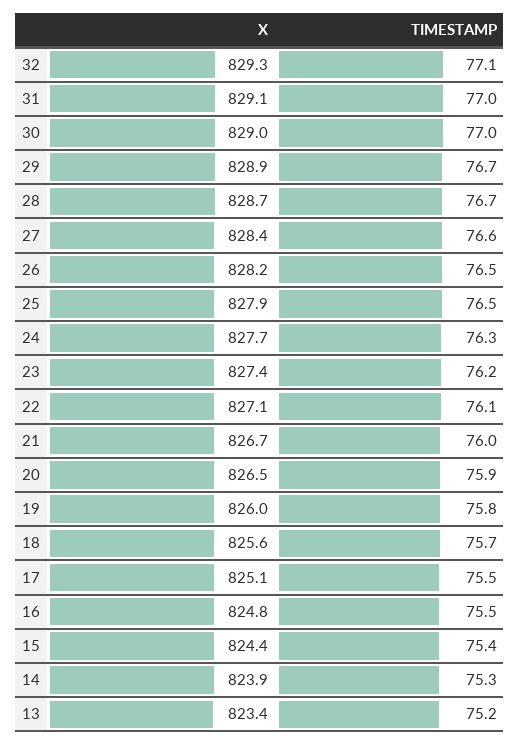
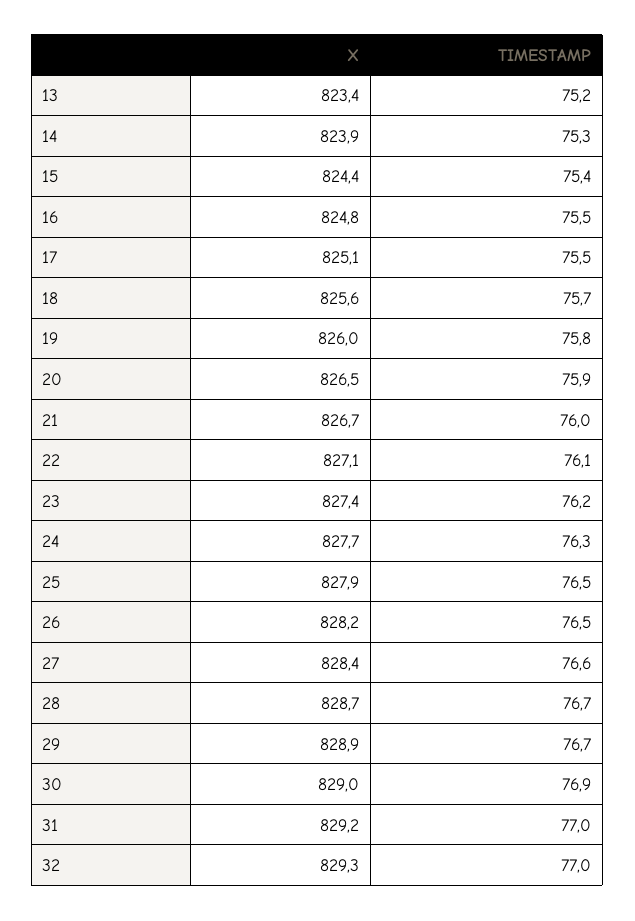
  {
    "X": {
      "32": 829.3,
-     "31": 829.1,
+     "31": 829.2,
      "30": 829,
      "29": 828.9,
      "28": 828.7,
      "27": 828.4,
      "26": 828.2,
      "25": 827.9,
      "24": 827.7,
      "23": 827.4,
      "22": 827.1,
      "21": 826.7,
      "20": 826.5,
      "19": 826,
      "18": 825.6,
      "17": 825.1,
      "16": 824.8,
      "15": 824.4,
      "14": 823.9,
      "13": 823.4
    },
    "TIMESTAMP": {
-     "32": 77.1,
+     "32": 77,
      "31": 77,
-     "30": 77,
+     "30": 76.9,
      "29": 76.7,
      "28": 76.7,
      "27": 76.6,
      "26": 76.5,
      "25": 76.5,
      "24": 76.3,
      "23": 76.2,
      "22": 76.1,
      "21": 76,
      "20": 75.9,
      "19": 75.8,
      "18": 75.7,
      "17": 75.5,
      "16": 75.5,
      "15": 75.4,
      "14": 75.3,
      "13": 75.2
    }
  }

